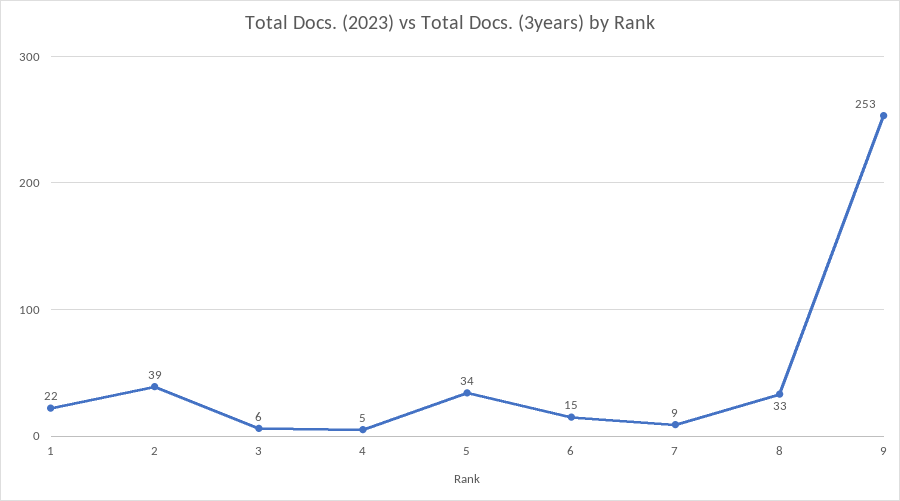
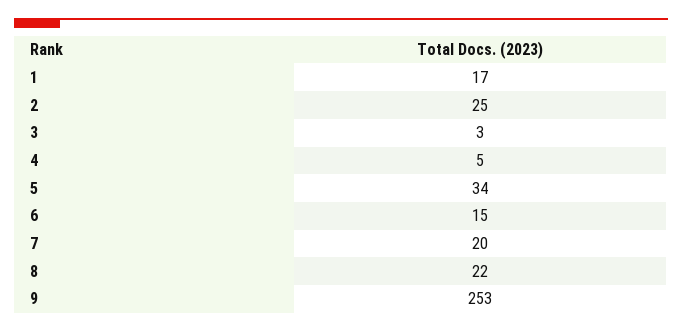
  {
-   "1": 22,
+   "1": 17,
-   "2": 39,
+   "2": 25,
-   "3": 6,
+   "3": 3,
    "4": 5,
    "5": 34,
    "6": 15,
-   "7": 9,
+   "7": 20,
-   "8": 33,
+   "8": 22,
    "9": 253
  }

